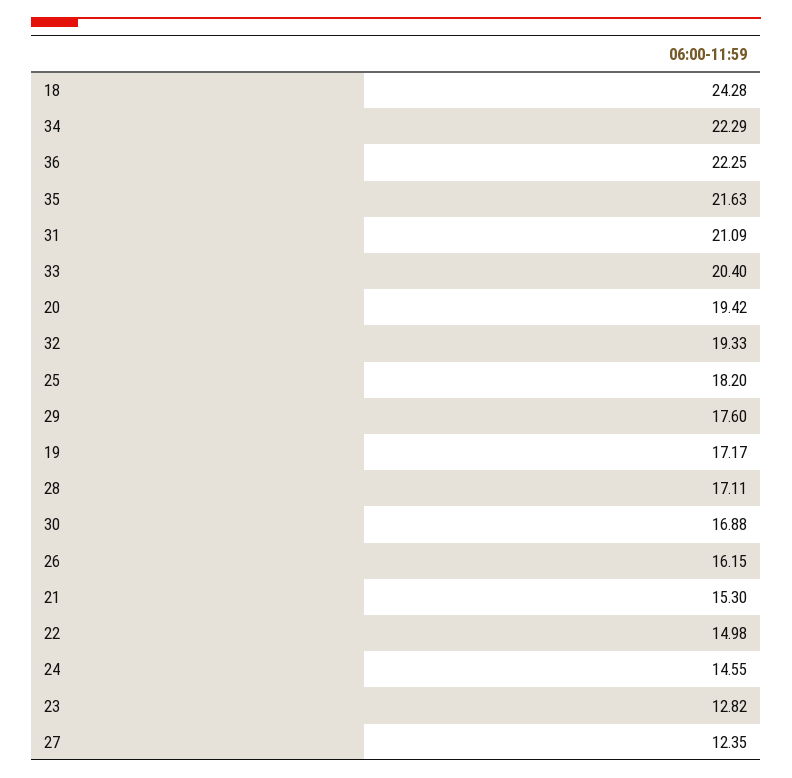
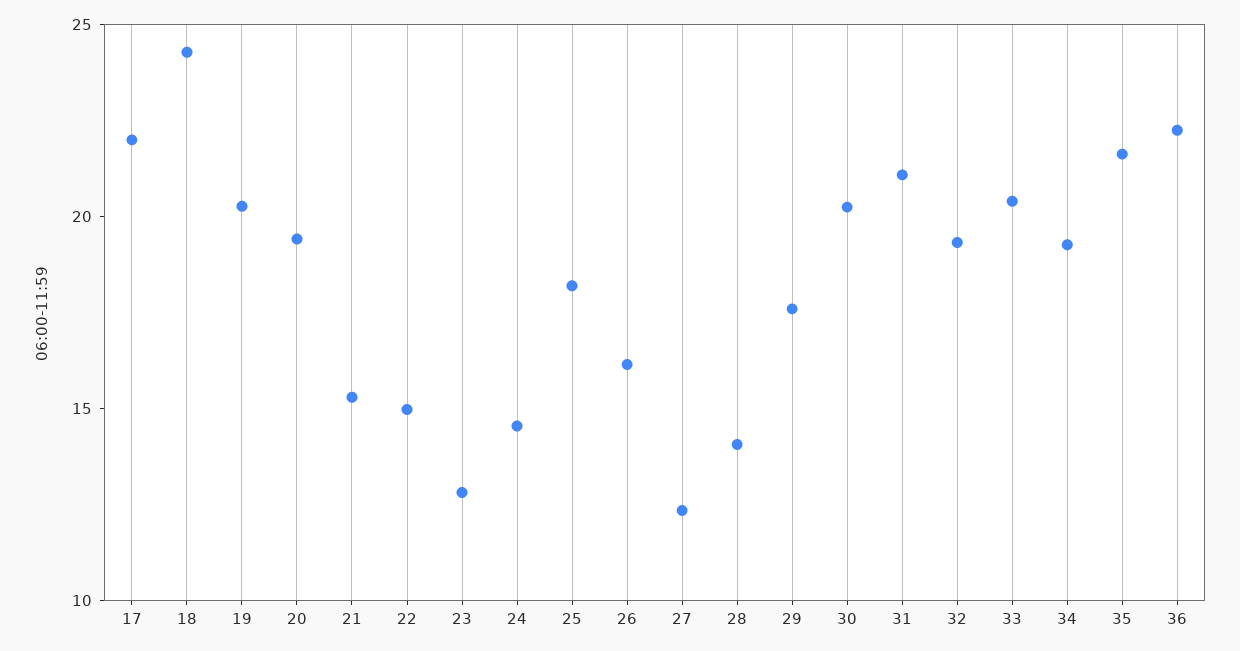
  {
    "18": 24.28,
-   "34": 22.29,
+   "34": 19,
    "36": 22.25,
    "35": 21.63,
    "31": 21.09,
    "33": 20.4,
    "20": 19.42,
    "32": 19.33,
    "25": 18.2,
    "29": 17.6,
-   "19": 17.17,
+   "19": 20,
-   "28": 17.11,
+   "28": 14,
-   "30": 16.88,
+   "30": 20,
    "26": 16.15,
    "21": 15.3,
    "22": 14.98,
    "24": 14.55,
    "23": 12.82,
-   "27": 12.35
+   "27": 12.35,
+   "17": 22
  }

